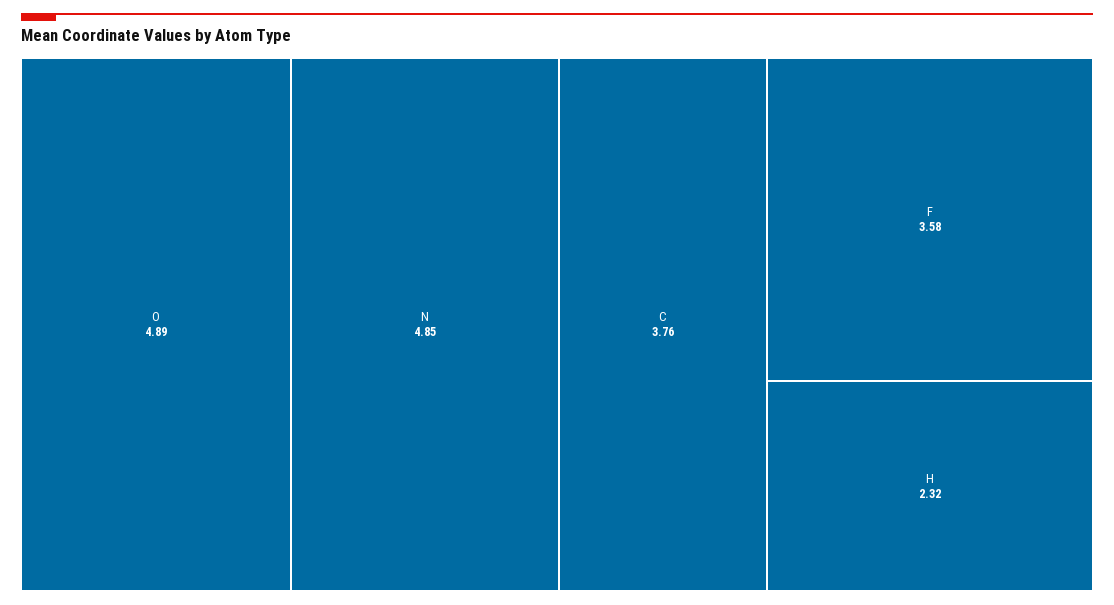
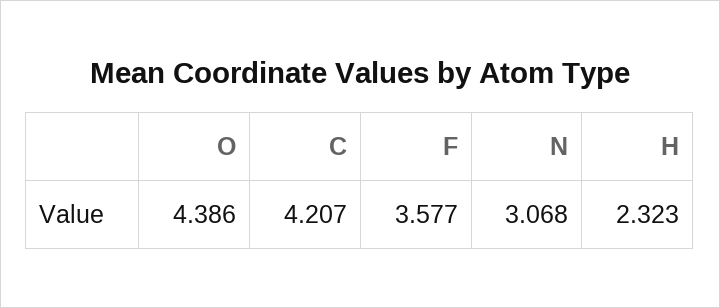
  {
-   "O": 4.89,
+   "O": 4.386,
-   "N": 4.85,
+   "N": 3.068,
-   "C": 3.76,
+   "C": 4.207,
    "F": 3.577,
    "H": 2.323
  }

